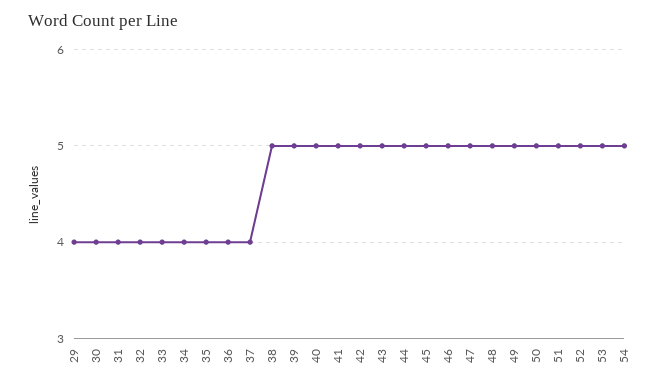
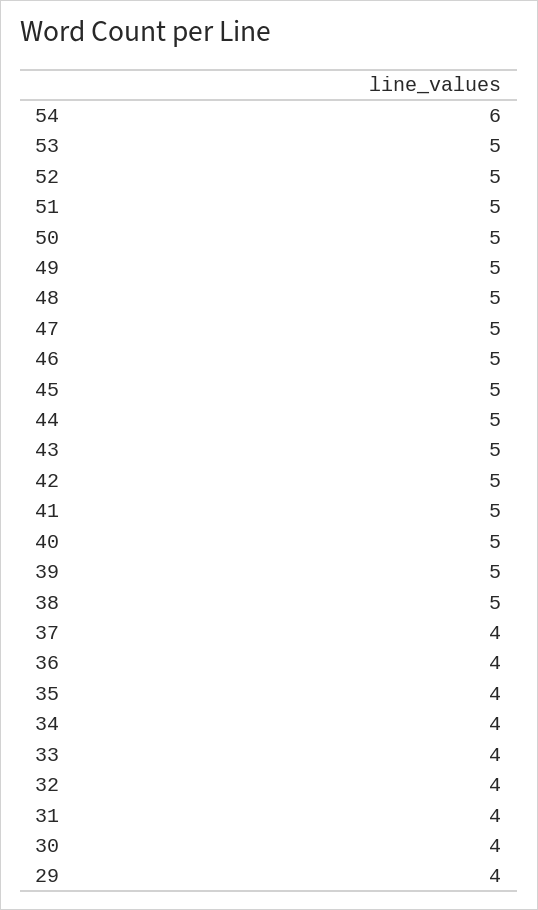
  {
    "29": 4,
    "30": 4,
    "31": 4,
    "32": 4,
    "33": 4,
    "34": 4,
    "35": 4,
    "36": 4,
    "37": 4,
    "38": 5,
    "39": 5,
    "40": 5,
    "41": 5,
    "42": 5,
    "43": 5,
    "44": 5,
    "45": 5,
    "46": 5,
    "47": 5,
    "48": 5,
    "49": 5,
    "50": 5,
    "51": 5,
    "52": 5,
    "53": 5,
-   "54": 5
+   "54": 6
  }

